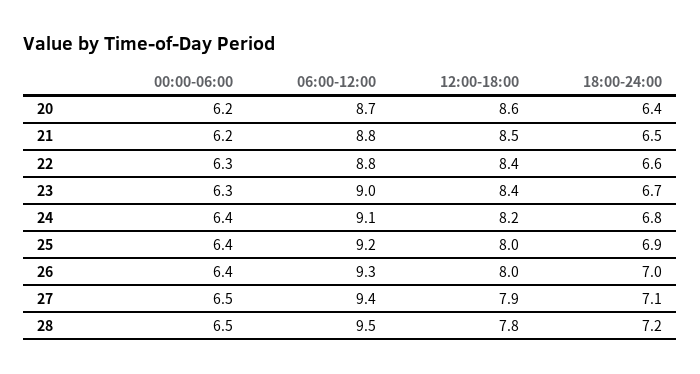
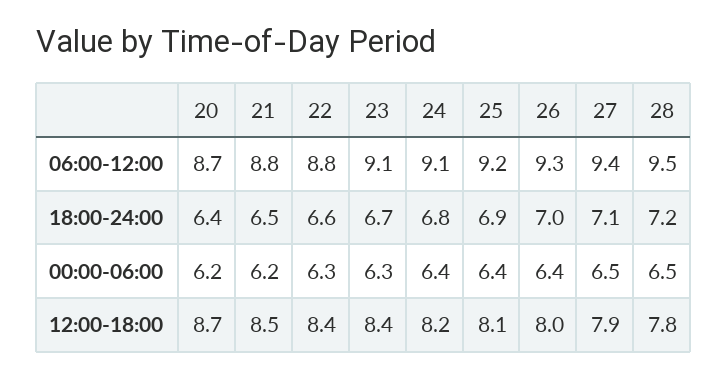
  {
    "00:00-06:00": {
      "20": 6.2,
      "21": 6.2,
      "22": 6.3,
      "23": 6.3,
      "24": 6.4,
      "25": 6.4,
      "26": 6.4,
      "27": 6.5,
      "28": 6.5
    },
    "06:00-12:00": {
      "20": 8.7,
      "21": 8.8,
      "22": 8.8,
-     "23": 9,
+     "23": 9.1,
      "24": 9.1,
      "25": 9.2,
      "26": 9.3,
      "27": 9.4,
      "28": 9.5
    },
    "12:00-18:00": {
-     "20": 8.6,
+     "20": 8.7,
      "21": 8.5,
      "22": 8.4,
      "23": 8.4,
      "24": 8.2,
-     "25": 8,
+     "25": 8.1,
      "26": 8,
      "27": 7.9,
      "28": 7.8
    },
    "18:00-24:00": {
      "20": 6.4,
      "21": 6.5,
      "22": 6.6,
      "23": 6.7,
      "24": 6.8,
      "25": 6.9,
      "26": 7,
      "27": 7.1,
      "28": 7.2
    }
  }

